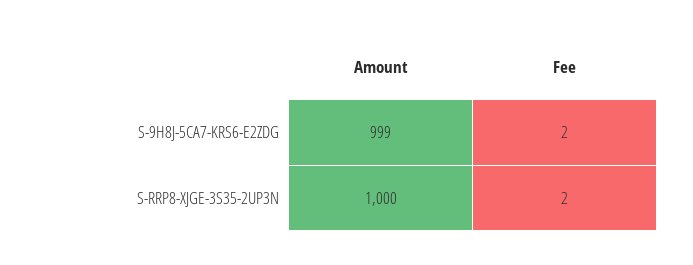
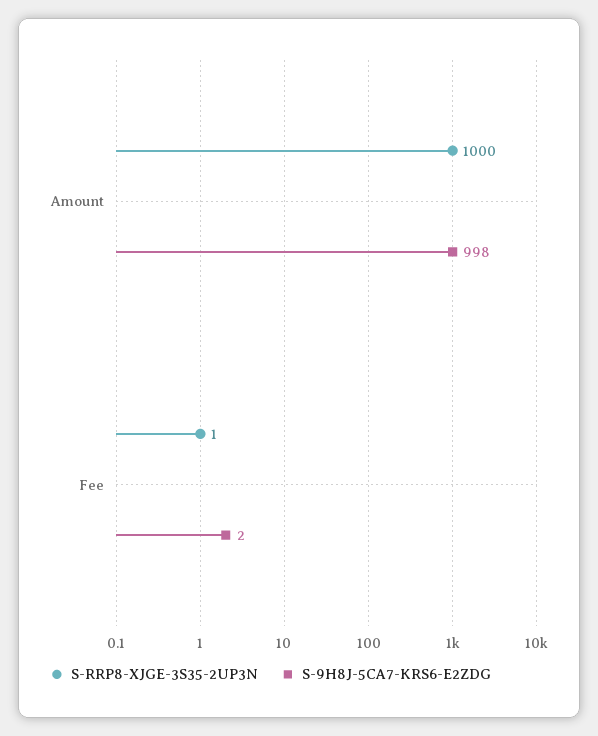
  {
    "S-9H8J-5CA7-KRS6-E2ZDG": {
-     "Amount": 999,
+     "Amount": 998,
      "Fee": 2
    },
    "S-RRP8-XJGE-3S35-2UP3N": {
      "Amount": 1000,
-     "Fee": 2
+     "Fee": 1
    }
  }

